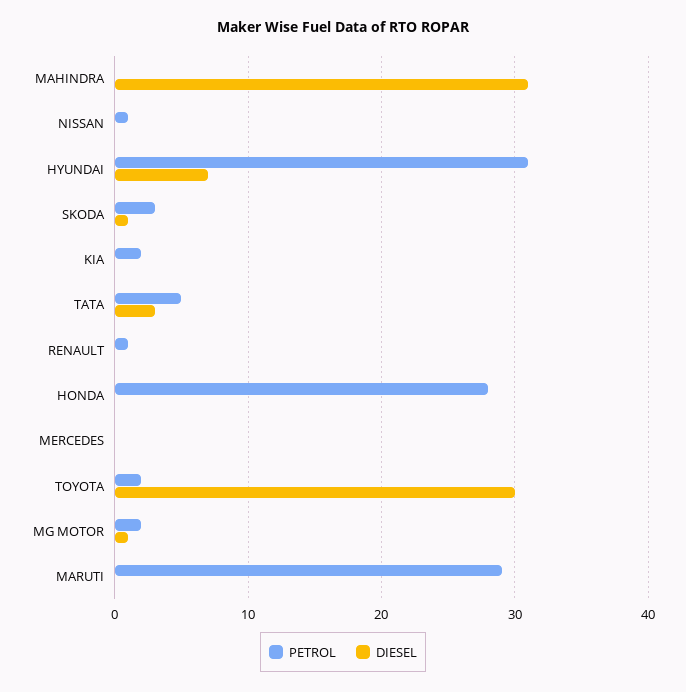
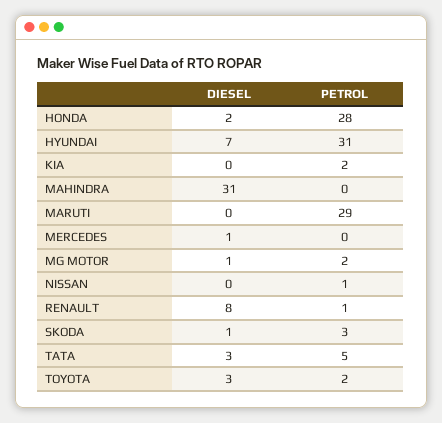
  {
    "PETROL": {
      "MAHINDRA": 0,
      "NISSAN": 1,
      "HYUNDAI": 31,
      "SKODA": 3,
      "KIA": 2,
      "TATA": 5,
      "RENAULT": 1,
      "HONDA": 28,
      "MERCEDES": 0,
      "TOYOTA": 2,
      "MG MOTOR": 2,
      "MARUTI": 29
    },
    "DIESEL": {
      "MAHINDRA": 31,
      "NISSAN": 0,
      "HYUNDAI": 7,
      "SKODA": 1,
      "KIA": 0,
      "TATA": 3,
-     "RENAULT": 0,
+     "RENAULT": 8,
-     "HONDA": 0,
+     "HONDA": 2,
-     "MERCEDES": 0,
+     "MERCEDES": 1,
-     "TOYOTA": 30,
+     "TOYOTA": 3,
      "MG MOTOR": 1,
      "MARUTI": 0
    }
  }

